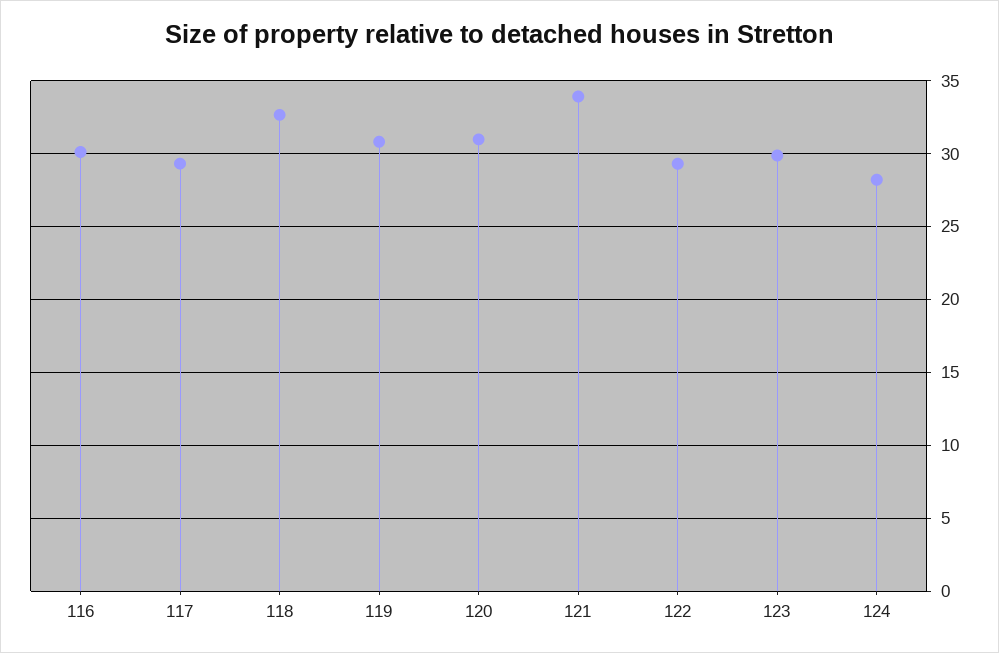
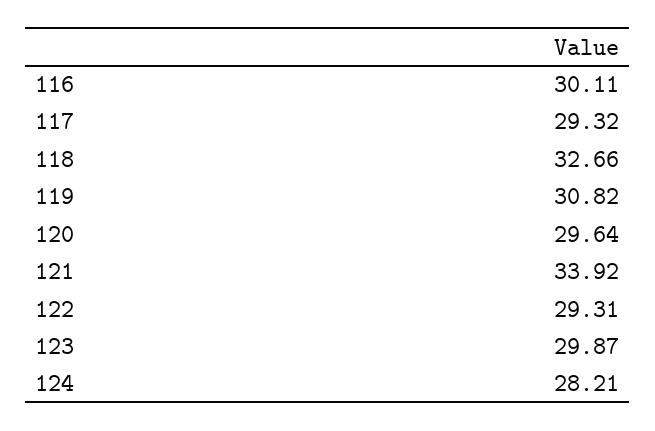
  {
    "116": 30.11,
    "117": 29.32,
    "118": 32.66,
    "119": 30.82,
-   "120": 31,
+   "120": 29.64,
    "121": 33.92,
    "122": 29.31,
    "123": 29.87,
    "124": 28.21
  }

